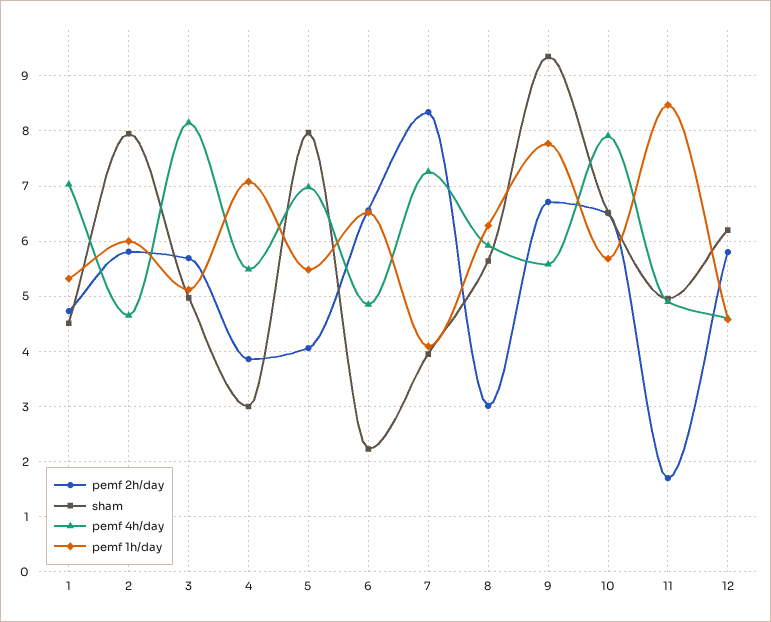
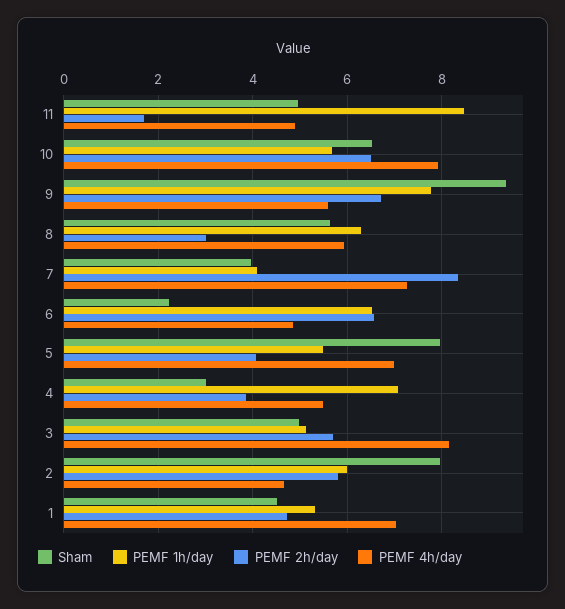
  {
    "pemf 2h/day": {
      "1": 4.8,
      "2": 5.8,
      "3": 5.6,
      "4": 3.8,
      "5": 4,
      "6": 6.6,
      "7": 8.4,
      "8": 3,
      "9": 6.8,
      "10": 6.6,
-     "11": 1.8,
+     "11": 1.8
-     "12": 5.8
    },
    "sham": {
      "1": 4.6,
      "2": 8,
      "3": 5,
      "4": 3,
      "5": 8,
      "6": 2.2,
      "7": 4,
      "8": 5.6,
      "9": 9.4,
      "10": 6.6,
-     "11": 5,
+     "11": 5
-     "12": 6.2
    },
    "pemf 4h/day": {
      "1": 7,
      "2": 4.6,
      "3": 8.2,
      "4": 5.4,
      "5": 7,
      "6": 4.8,
      "7": 7.2,
      "8": 6,
      "9": 5.6,
      "10": 8,
-     "11": 5,
+     "11": 5
-     "12": 4.6
    },
    "pemf 1h/day": {
      "1": 5.4,
      "2": 6,
      "3": 5.2,
      "4": 7,
      "5": 5.4,
      "6": 6.6,
      "7": 4,
      "8": 6.2,
      "9": 7.8,
      "10": 5.6,
-     "11": 8.4,
+     "11": 8.4
-     "12": 4.6
    }
  }

